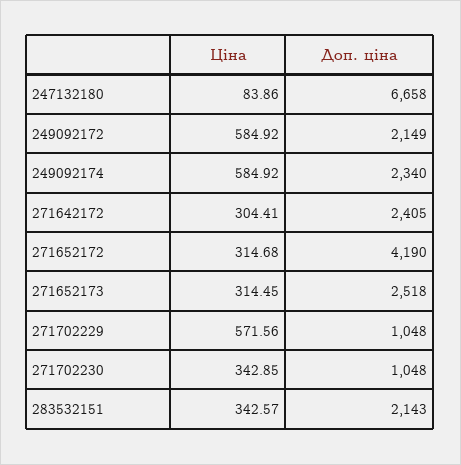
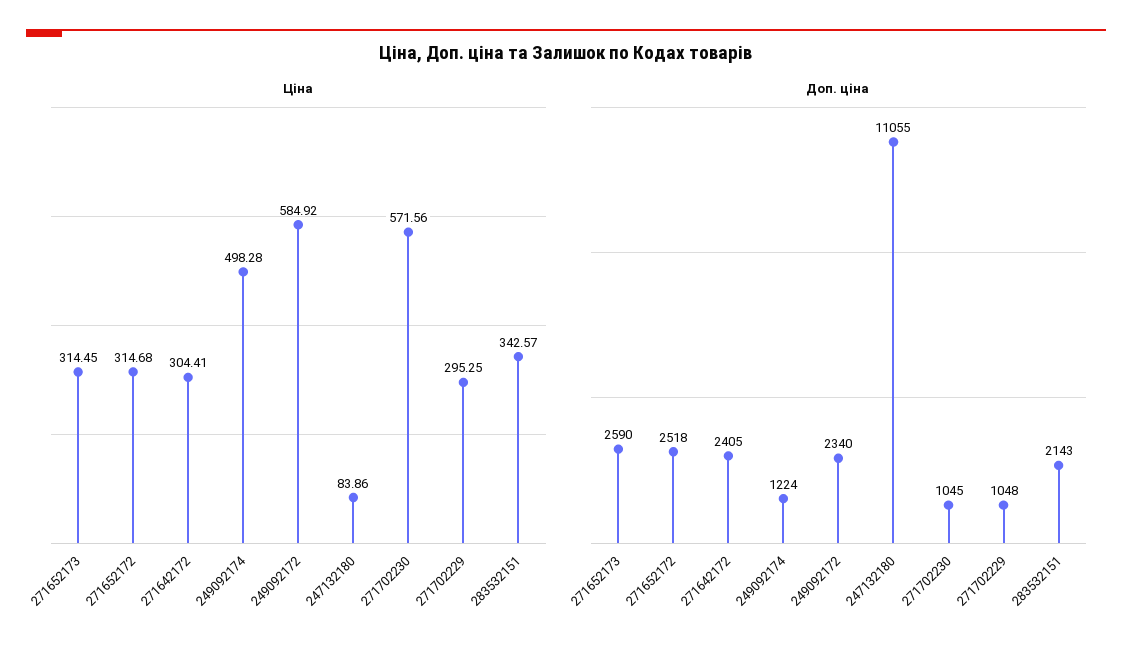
  {
    "Ціна": {
      "247132180": 83.86,
      "249092172": 584.92,
-     "249092174": 584.92,
+     "249092174": 498.28,
      "271642172": 304.41,
      "271652172": 314.68,
      "271652173": 314.45,
-     "271702229": 571.56,
+     "271702229": 295.25,
-     "271702230": 342.85,
+     "271702230": 571.56,
      "283532151": 342.57
    },
    "Доп. ціна": {
-     "247132180": 6658,
+     "247132180": 11055,
-     "249092172": 2149,
+     "249092172": 2340,
-     "249092174": 2340,
+     "249092174": 1224,
      "271642172": 2405,
-     "271652172": 4190,
+     "271652172": 2518,
-     "271652173": 2518,
+     "271652173": 2590,
      "271702229": 1048,
-     "271702230": 1048,
+     "271702230": 1045,
      "283532151": 2143
    }
  }

